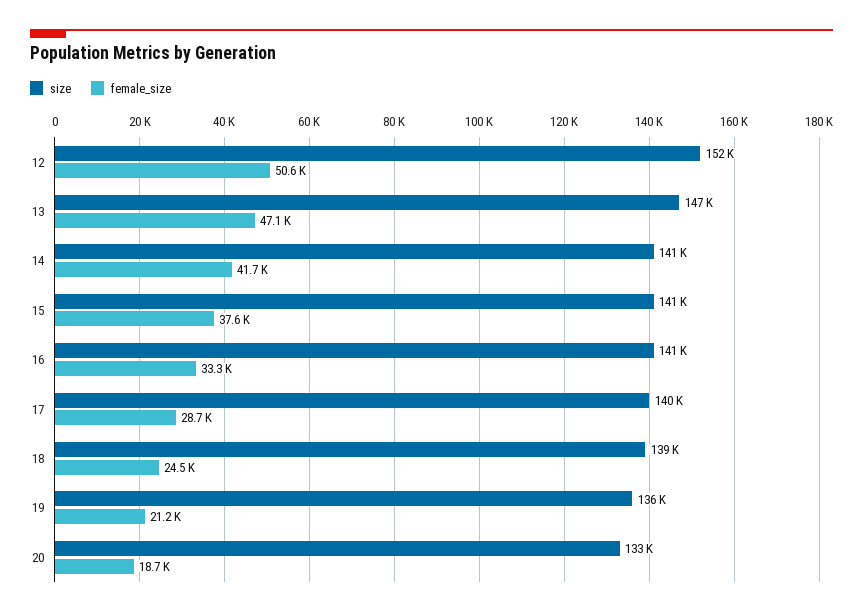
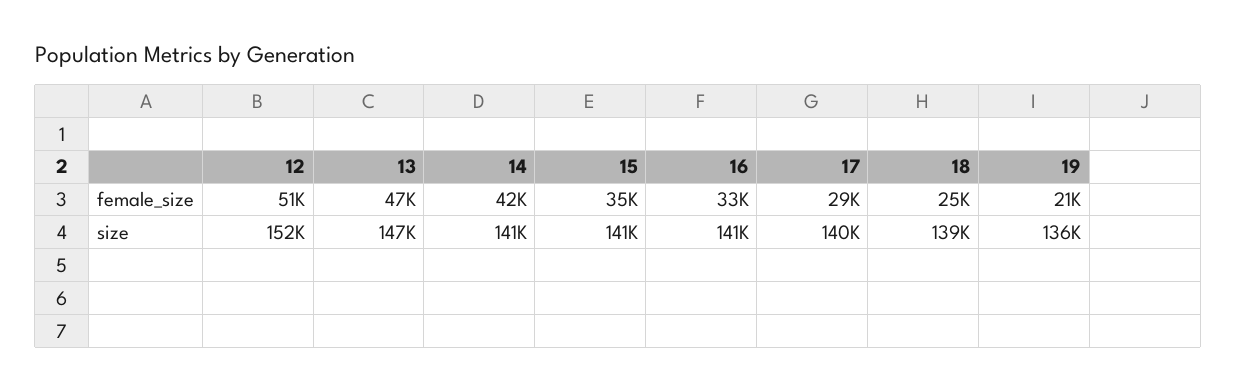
  {
    "size": {
      "12": 152000,
      "13": 147000,
      "14": 141000,
      "15": 141000,
      "16": 141000,
      "17": 140000,
      "18": 139000,
-     "19": 136000,
+     "19": 136000
-     "20": 133000
    },
    "female_size": {
      "12": 50600,
      "13": 47100,
      "14": 41700,
-     "15": 37600,
+     "15": 35000,
      "16": 33300,
      "17": 28700,
      "18": 24500,
-     "19": 21200,
+     "19": 21200
-     "20": 18700
    }
  }

